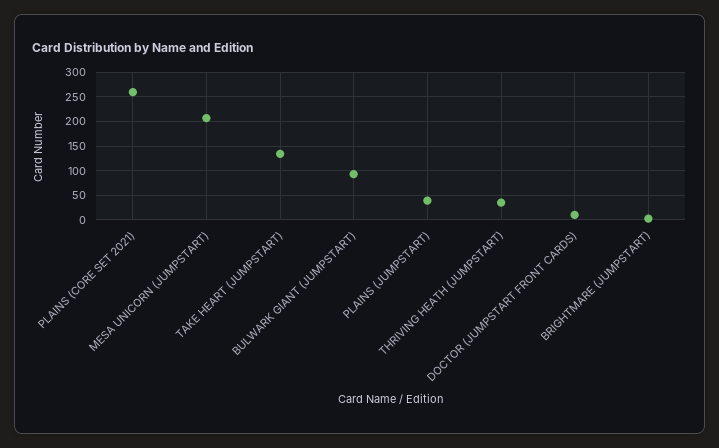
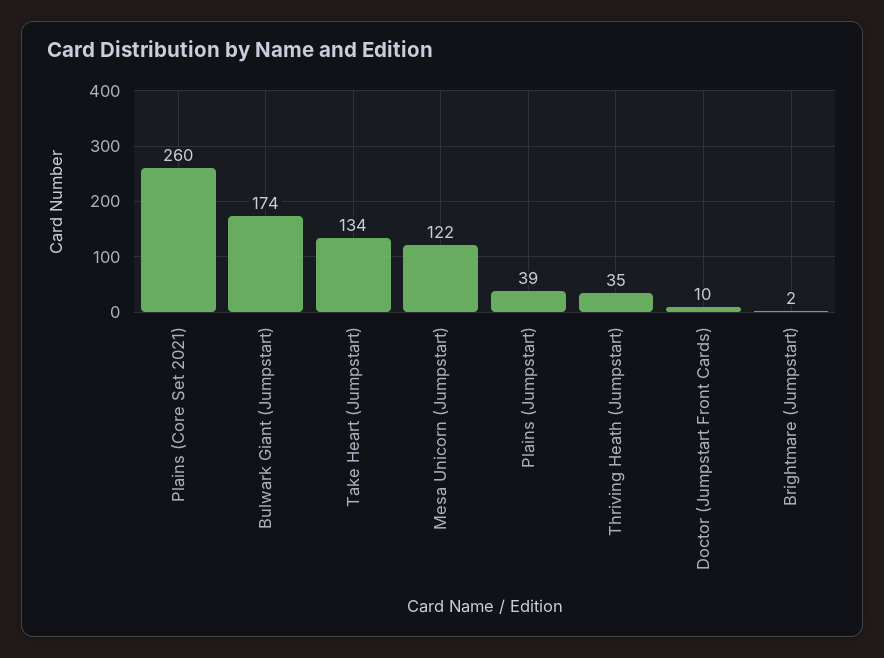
  {
    "PLAINS (CORE SET 2021)": 260,
-   "MESA UNICORN (JUMPSTART)": 200,
+   "MESA UNICORN (JUMPSTART)": 122,
    "TAKE HEART (JUMPSTART)": 134,
-   "BULWARK GIANT (JUMPSTART)": 100,
+   "BULWARK GIANT (JUMPSTART)": 174,
    "PLAINS (JUMPSTART)": 39,
    "THRIVING HEATH (JUMPSTART)": 35,
    "DOCTOR (JUMPSTART FRONT CARDS)": 10,
    "BRIGHTMARE (JUMPSTART)": 2
  }

